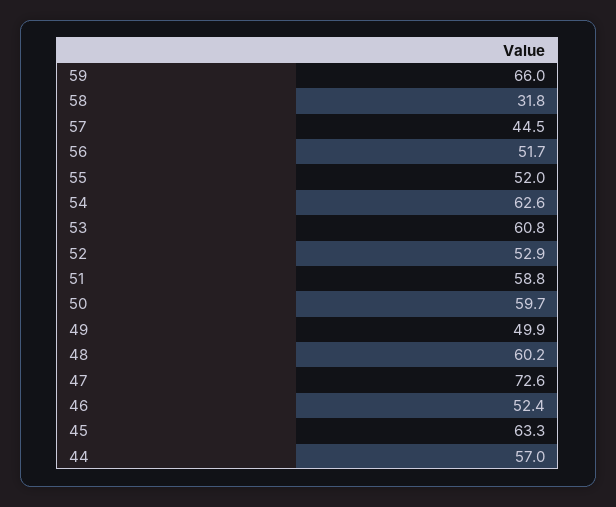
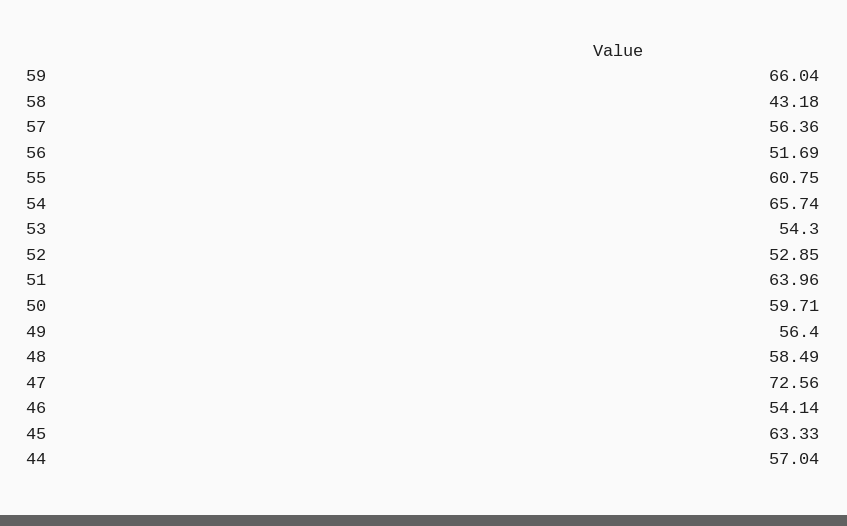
  {
    "59": 66.04,
-   "58": 31.8,
+   "58": 43.18,
-   "57": 44.5,
+   "57": 56.36,
    "56": 51.69,
-   "55": 52,
+   "55": 60.75,
-   "54": 62.6,
+   "54": 65.74,
-   "53": 60.8,
+   "53": 54.3,
    "52": 52.85,
-   "51": 58.8,
+   "51": 63.96,
    "50": 59.71,
-   "49": 49.9,
+   "49": 56.4,
-   "48": 60.2,
+   "48": 58.49,
    "47": 72.56,
-   "46": 52.4,
+   "46": 54.14,
    "45": 63.33,
    "44": 57.04
  }

